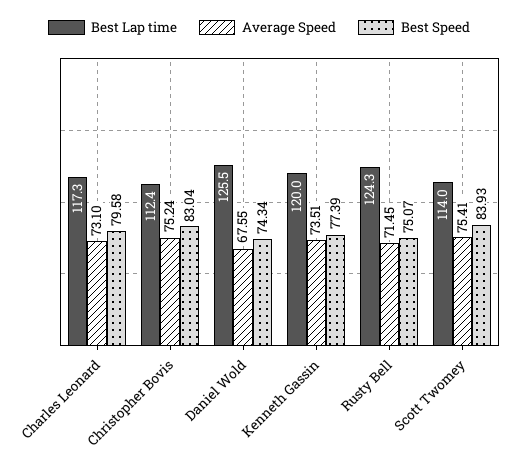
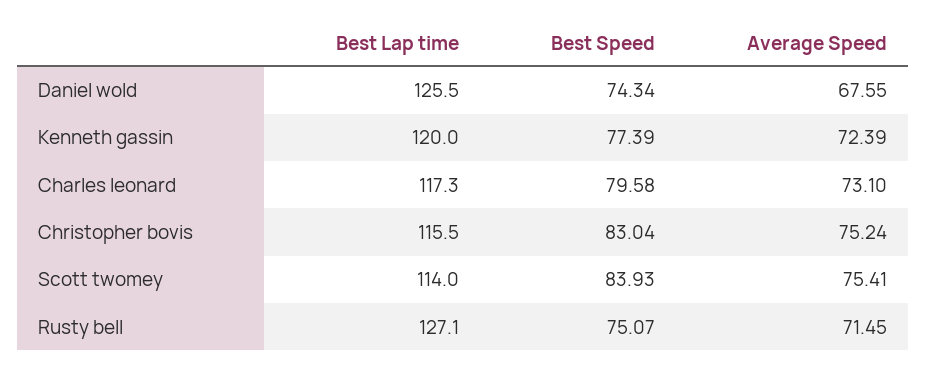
  {
    "Best Lap time": {
      "Charles Leonard": 117.3,
-     "Christopher Bovis": 112.4,
+     "Christopher Bovis": 115.5,
      "Daniel Wold": 125.5,
      "Kenneth Gassin": 120,
-     "Rusty Bell": 124.3,
+     "Rusty Bell": 127.1,
      "Scott Twomey": 114
    },
    "Average Speed": {
      "Charles Leonard": 73.1,
      "Christopher Bovis": 75.24,
      "Daniel Wold": 67.55,
-     "Kenneth Gassin": 73.51,
+     "Kenneth Gassin": 72.39,
      "Rusty Bell": 71.45,
      "Scott Twomey": 75.41
    },
    "Best Speed": {
      "Charles Leonard": 79.58,
      "Christopher Bovis": 83.04,
      "Daniel Wold": 74.34,
      "Kenneth Gassin": 77.39,
      "Rusty Bell": 75.07,
      "Scott Twomey": 83.93
    }
  }

